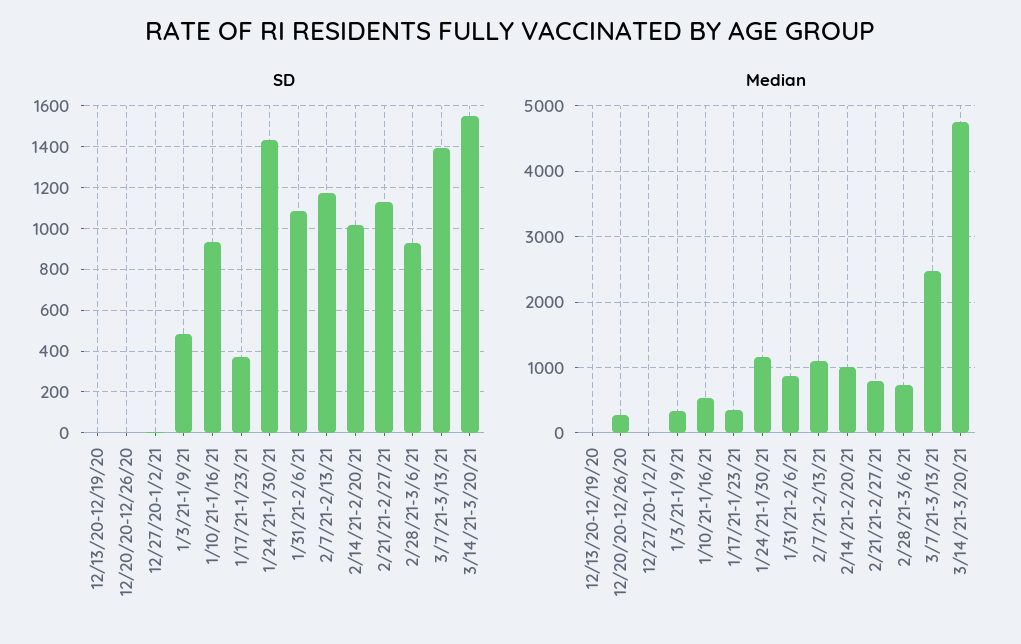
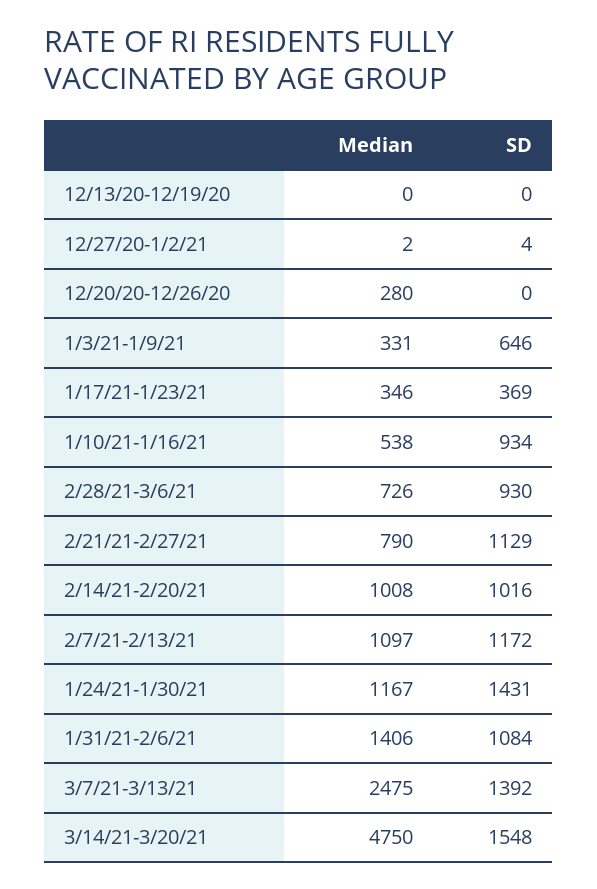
  {
    "SD": {
      "12/13/20-12/19/20": 0,
      "12/20/20-12/26/20": 0,
      "12/27/20-1/2/21": 4,
-     "1/3/21-1/9/21": 500,
+     "1/3/21-1/9/21": 646,
      "1/10/21-1/16/21": 934,
      "1/17/21-1/23/21": 369,
      "1/24/21-1/30/21": 1431,
      "1/31/21-2/6/21": 1084,
      "2/7/21-2/13/21": 1172,
      "2/14/21-2/20/21": 1016,
      "2/21/21-2/27/21": 1129,
      "2/28/21-3/6/21": 930,
      "3/7/21-3/13/21": 1392,
      "3/14/21-3/20/21": 1548
    },
    "Median": {
      "12/13/20-12/19/20": 0,
      "12/20/20-12/26/20": 280,
      "12/27/20-1/2/21": 2,
      "1/3/21-1/9/21": 331,
      "1/10/21-1/16/21": 538,
      "1/17/21-1/23/21": 346,
      "1/24/21-1/30/21": 1167,
-     "1/31/21-2/6/21": 900,
+     "1/31/21-2/6/21": 1406,
      "2/7/21-2/13/21": 1097,
      "2/14/21-2/20/21": 1008,
      "2/21/21-2/27/21": 790,
      "2/28/21-3/6/21": 726,
      "3/7/21-3/13/21": 2475,
      "3/14/21-3/20/21": 4750
    }
  }

